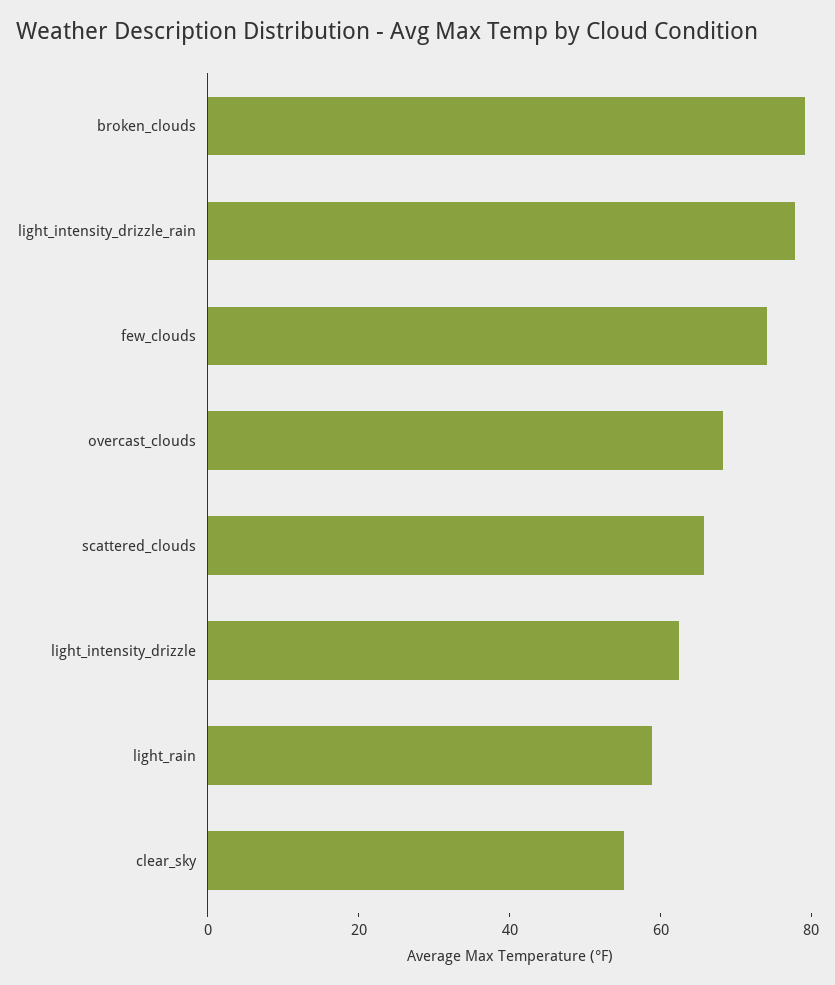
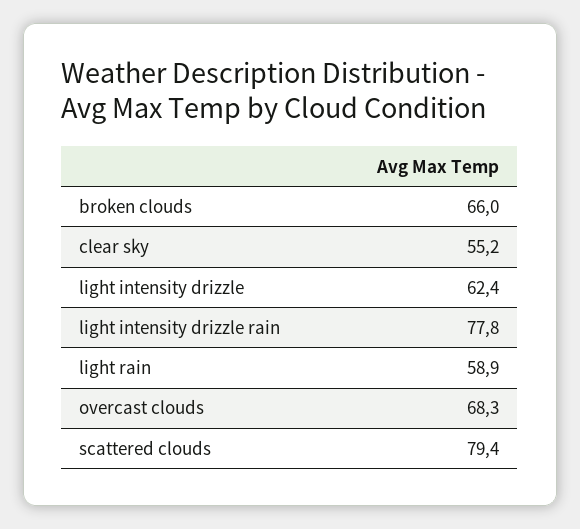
  {
-   "broken_clouds": 80,
+   "broken_clouds": 66,
    "light_intensity_drizzle_rain": 77.8,
-   "few_clouds": 75,
    "overcast_clouds": 68.3,
-   "scattered_clouds": 65,
+   "scattered_clouds": 79.4,
    "light_intensity_drizzle": 62.4,
    "light_rain": 58.9,
    "clear_sky": 55.2
  }

